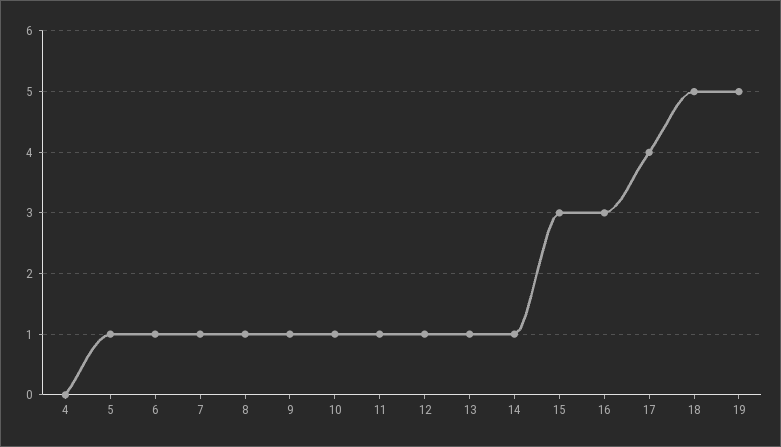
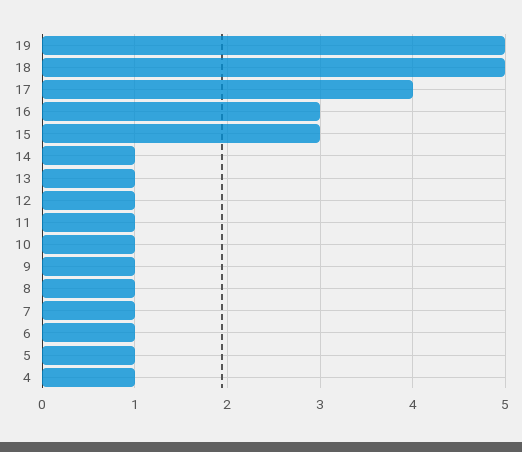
  {
-   "4": 0,
+   "4": 1,
    "5": 1,
    "6": 1,
    "7": 1,
    "8": 1,
    "9": 1,
    "10": 1,
    "11": 1,
    "12": 1,
    "13": 1,
    "14": 1,
    "15": 3,
    "16": 3,
    "17": 4,
    "18": 5,
    "19": 5
  }

